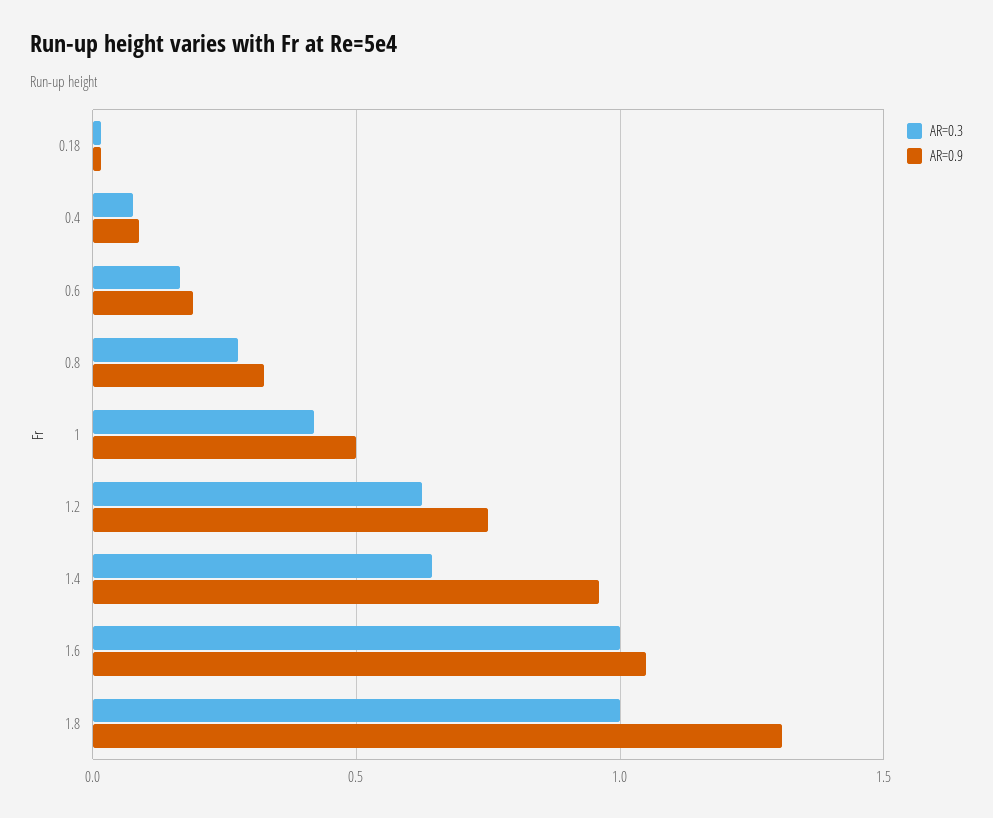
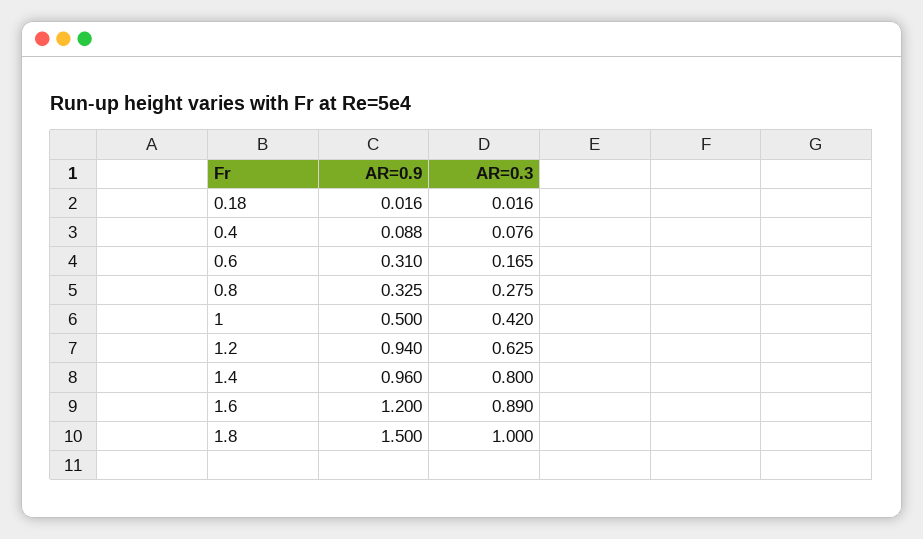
  {
    "AR=0.3": {
      "0.18": 0.016,
      "0.4": 0.076,
      "0.6": 0.165,
      "0.8": 0.275,
      "1": 0.42,
      "1.2": 0.625,
-     "1.4": 0.65,
+     "1.4": 0.8,
-     "1.6": 1,
+     "1.6": 0.89,
      "1.8": 1
    },
    "AR=0.9": {
      "0.18": 0.016,
      "0.4": 0.088,
-     "0.6": 0.2,
+     "0.6": 0.31,
      "0.8": 0.325,
      "1": 0.5,
-     "1.2": 0.75,
+     "1.2": 0.94,
      "1.4": 0.96,
-     "1.6": 1.05,
+     "1.6": 1.2,
-     "1.8": 1.3
+     "1.8": 1.5
    }
  }

